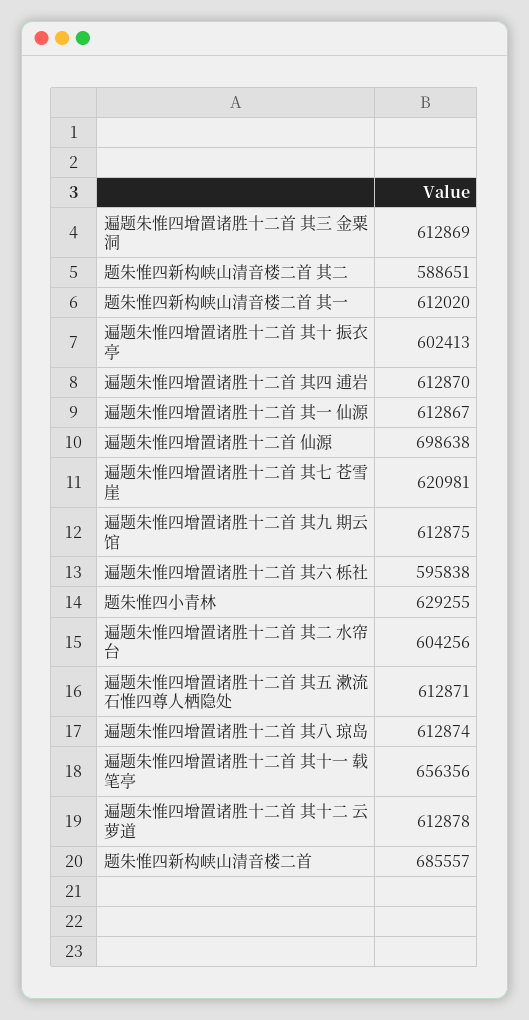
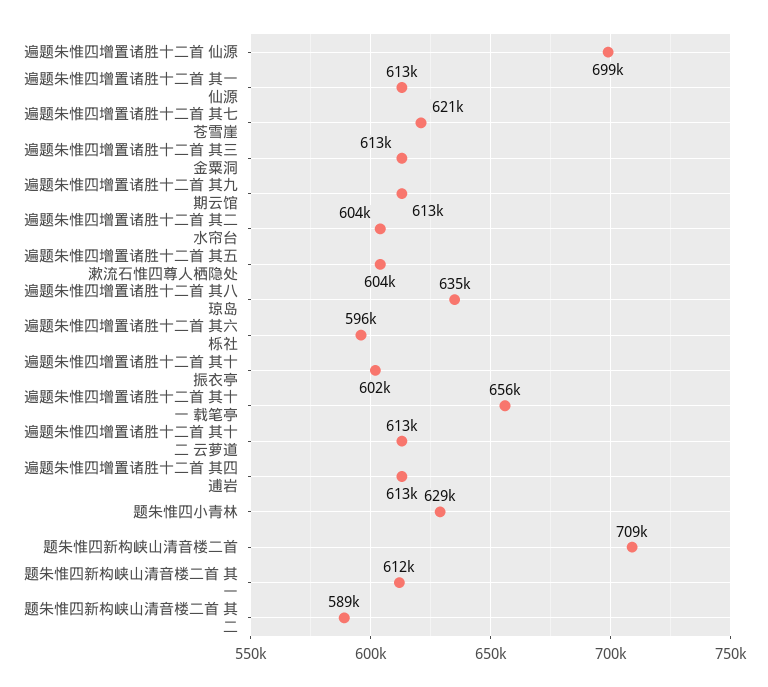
  {
    "遍题朱惟四增置诸胜十二首 其三 金粟洞": 612869,
    "题朱惟四新构峡山清音楼二首 其二": 588651,
    "题朱惟四新构峡山清音楼二首 其一": 612020,
    "遍题朱惟四增置诸胜十二首 其十 振衣亭": 602413,
    "遍题朱惟四增置诸胜十二首 其四 逋岩": 612870,
    "遍题朱惟四增置诸胜十二首 其一 仙源": 612867,
    "遍题朱惟四增置诸胜十二首 仙源": 698638,
    "遍题朱惟四增置诸胜十二首 其七 苍雪崖": 620981,
    "遍题朱惟四增置诸胜十二首 其九 期云馆": 612875,
    "遍题朱惟四增置诸胜十二首 其六 栎社": 595838,
    "题朱惟四小青林": 629255,
    "遍题朱惟四增置诸胜十二首 其二 水帘台": 604256,
-   "遍题朱惟四增置诸胜十二首 其五 漱流石惟四尊人栖隐处": 612871,
+   "遍题朱惟四增置诸胜十二首 其五 漱流石惟四尊人栖隐处": 604000,
-   "遍题朱惟四增置诸胜十二首 其八 琼岛": 612874,
+   "遍题朱惟四增置诸胜十二首 其八 琼岛": 635000,
    "遍题朱惟四增置诸胜十二首 其十一 载笔亭": 656356,
    "遍题朱惟四增置诸胜十二首 其十二 云萝道": 612878,
-   "题朱惟四新构峡山清音楼二首": 685557
+   "题朱惟四新构峡山清音楼二首": 709000
  }

